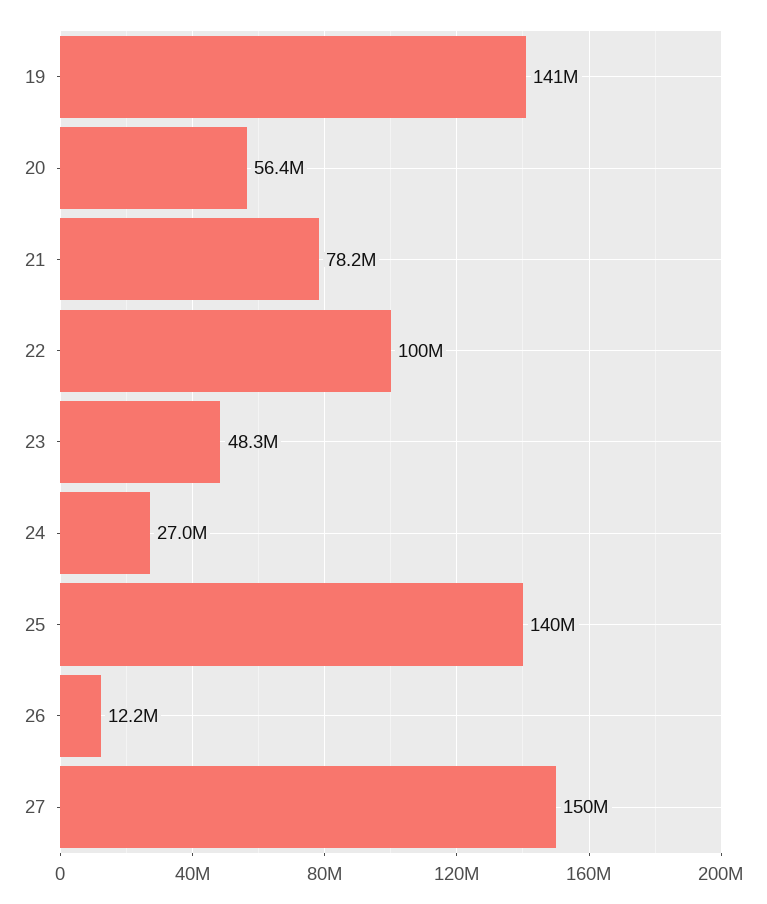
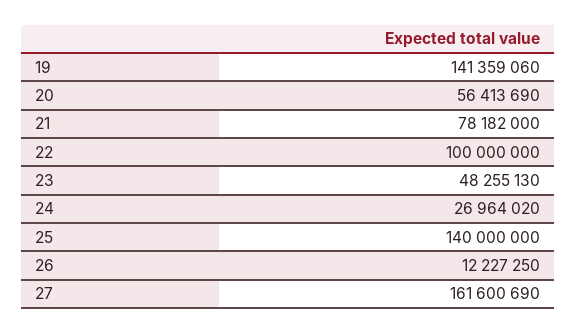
  {
    "19": 141359060,
    "20": 56413690,
    "21": 78182000,
    "22": 100000000,
    "23": 48255130,
    "24": 26964020,
    "25": 140000000,
    "26": 12227250,
-   "27": 150000000
+   "27": 161600690
  }

